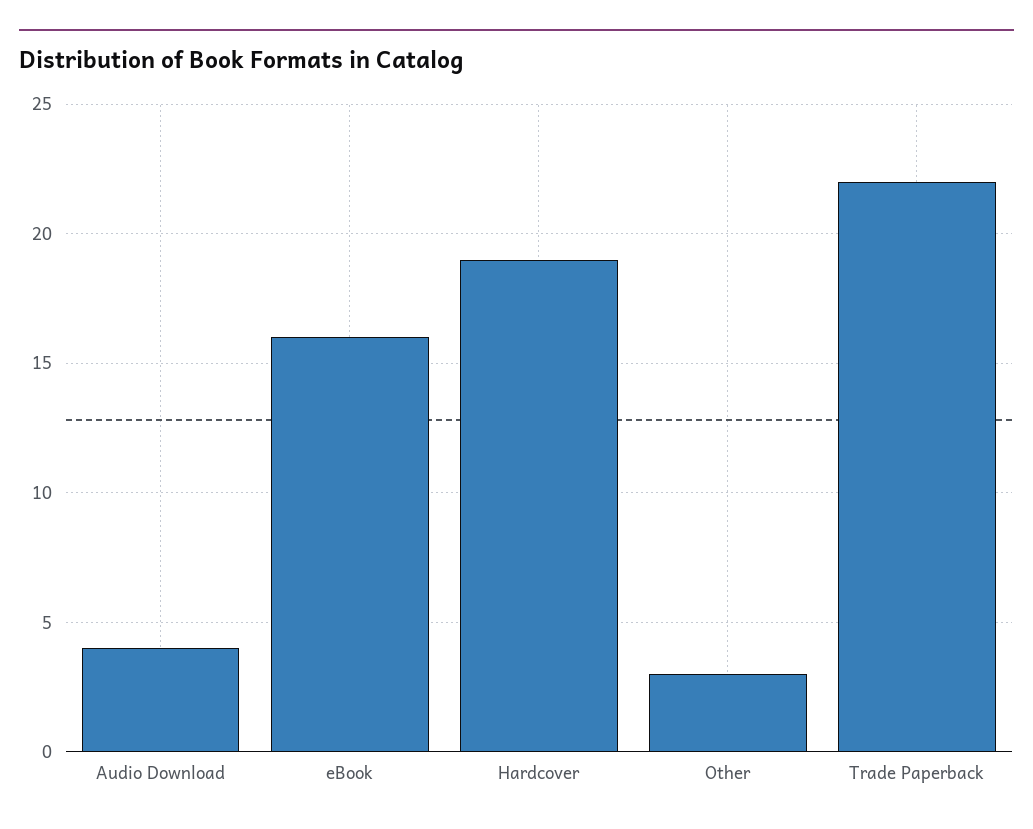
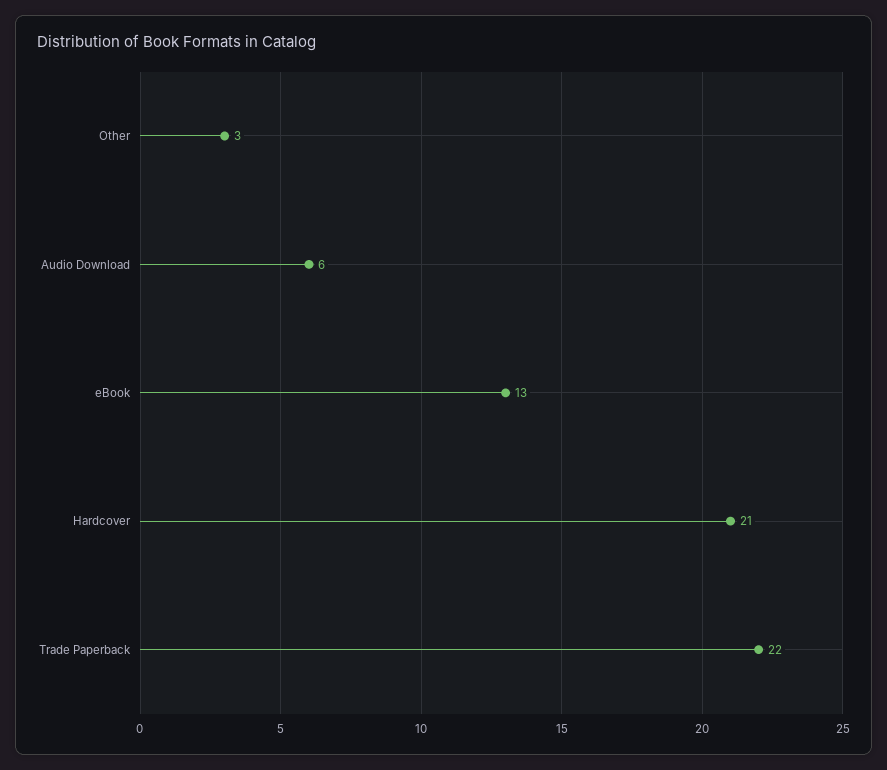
  {
-   "Audio Download": 4,
+   "Audio Download": 6,
-   "eBook": 16,
+   "eBook": 13,
-   "Hardcover": 19,
+   "Hardcover": 21,
    "Other": 3,
    "Trade Paperback": 22
  }

